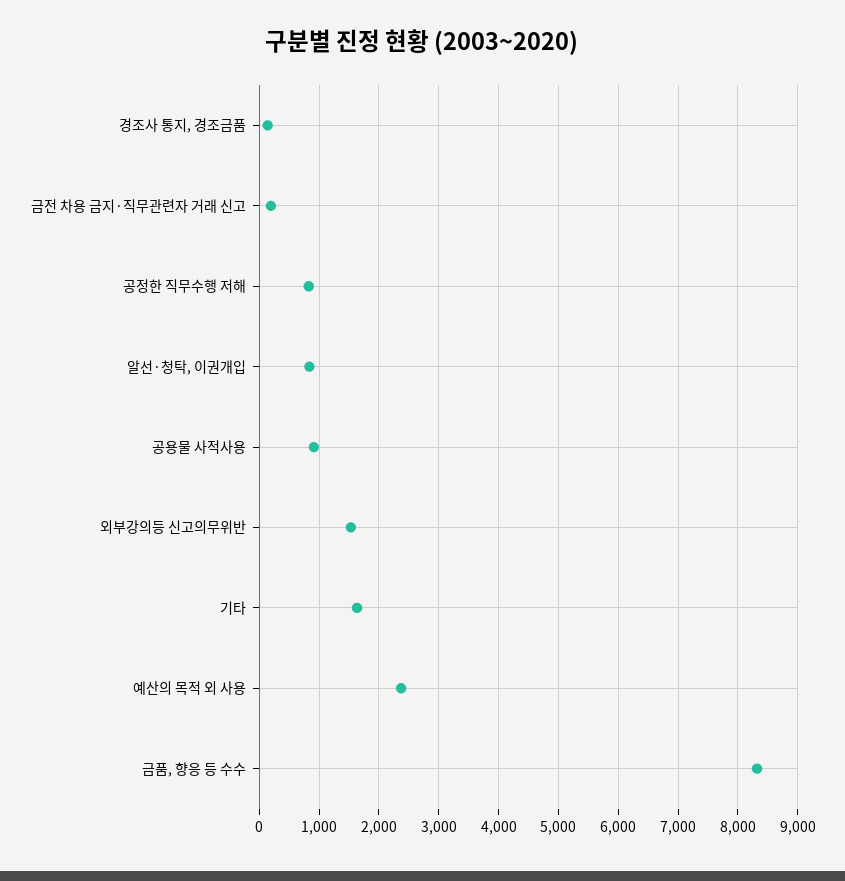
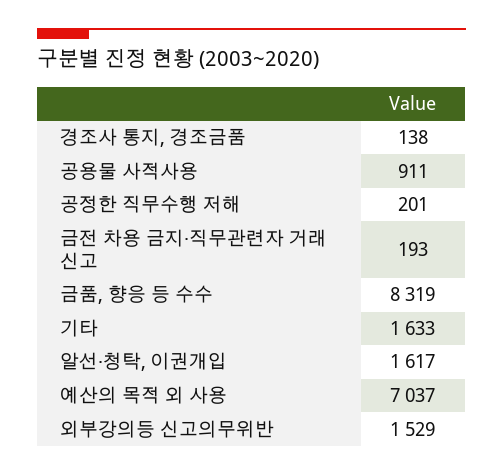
  {
    "경조사 통지, 경조금품": 138,
    "금전 차용 금지·직무관련자 거래 신고": 193,
-   "공정한 직무수행 저해": 800,
+   "공정한 직무수행 저해": 201,
-   "알선·청탁, 이권개입": 800,
+   "알선·청탁, 이권개입": 1617,
    "공용물 사적사용": 911,
    "외부강의등 신고의무위반": 1529,
    "기타": 1633,
-   "예산의 목적 외 사용": 2400,
+   "예산의 목적 외 사용": 7037,
    "금품, 향응 등 수수": 8319
  }

